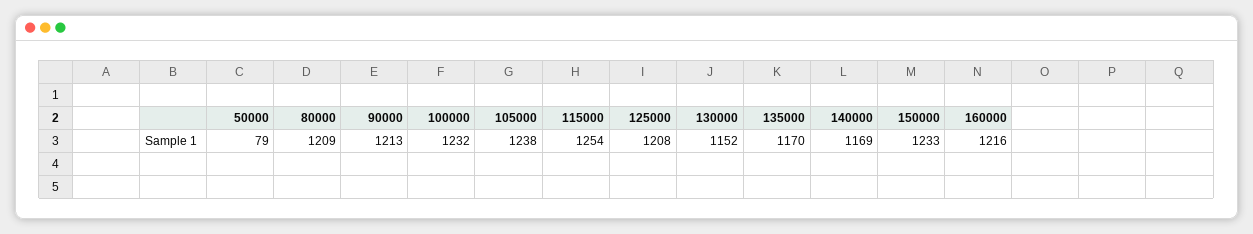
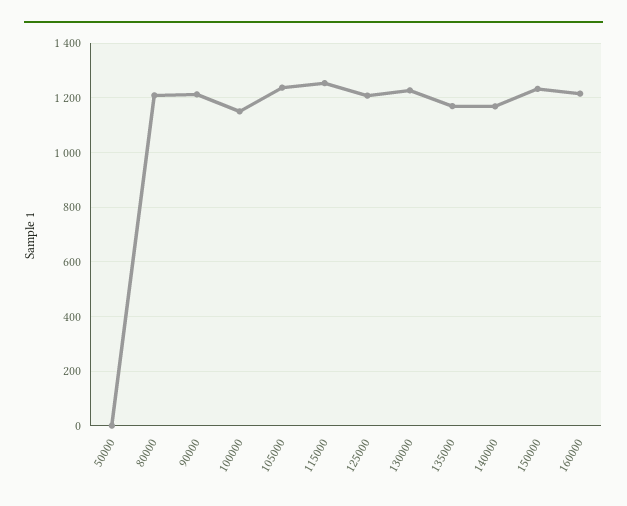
  {
-   "50000": 79,
+   "50000": 0,
    "80000": 1209,
    "90000": 1213,
-   "100000": 1232,
+   "100000": 1150,
    "105000": 1238,
    "115000": 1254,
    "125000": 1208,
-   "130000": 1152,
+   "130000": 1225,
    "135000": 1170,
    "140000": 1169,
    "150000": 1233,
    "160000": 1216
  }

